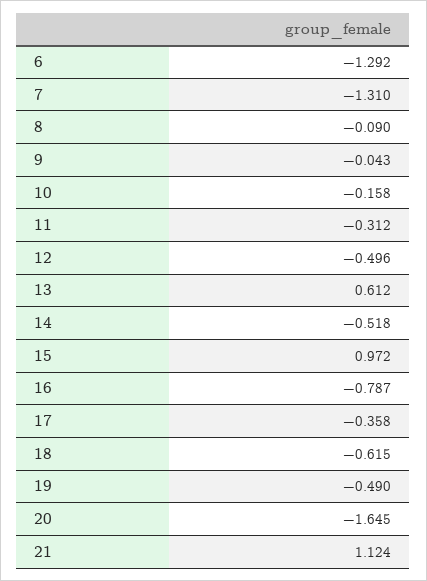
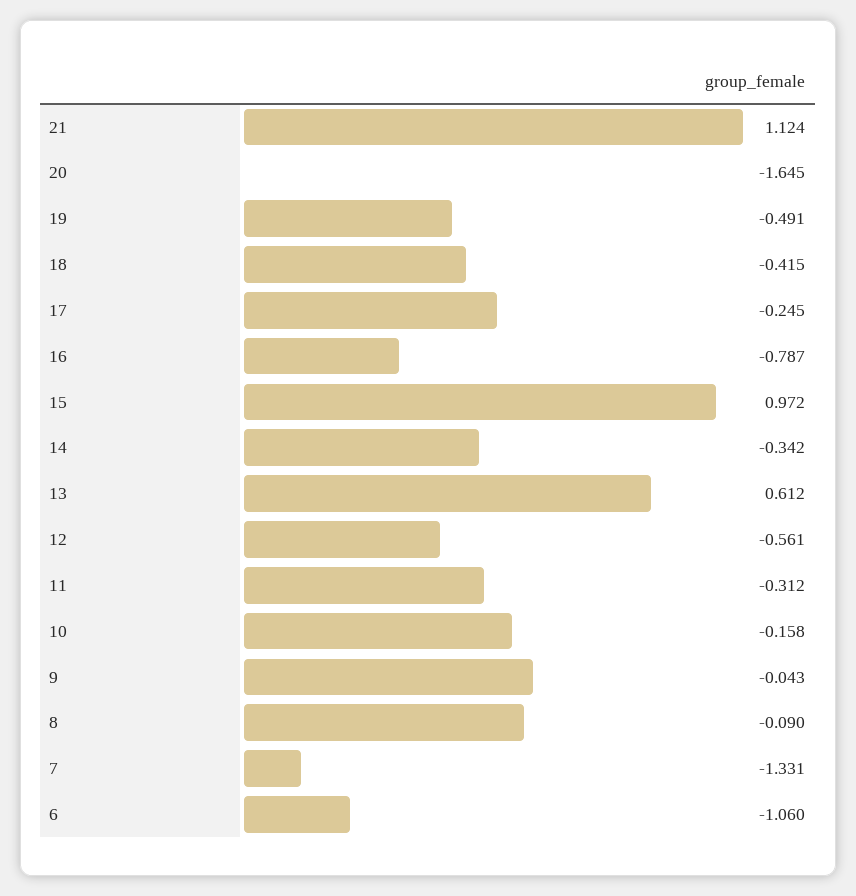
  {
-   "6": -1.292,
+   "6": -1.06,
-   "7": -1.31,
+   "7": -1.331,
    "8": -0.09,
    "9": -0.043,
    "10": -0.158,
    "11": -0.312,
-   "12": -0.496,
+   "12": -0.561,
    "13": 0.612,
-   "14": -0.518,
+   "14": -0.342,
    "15": 0.972,
    "16": -0.787,
-   "17": -0.358,
+   "17": -0.245,
-   "18": -0.615,
+   "18": -0.415,
-   "19": -0.49,
+   "19": -0.491,
    "20": -1.645,
    "21": 1.124
  }

